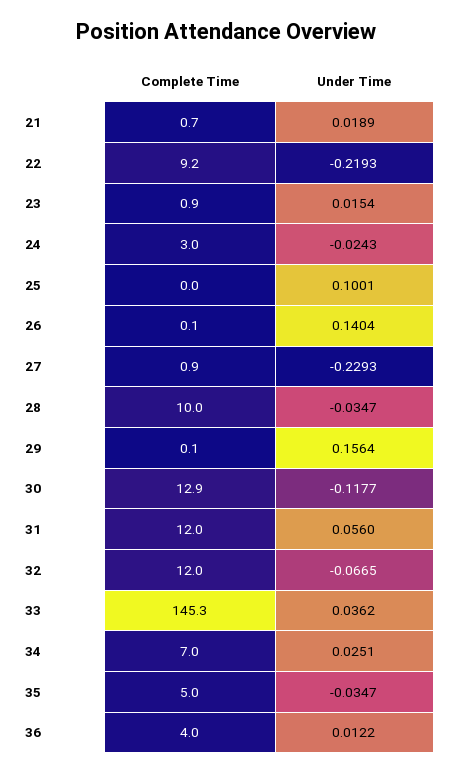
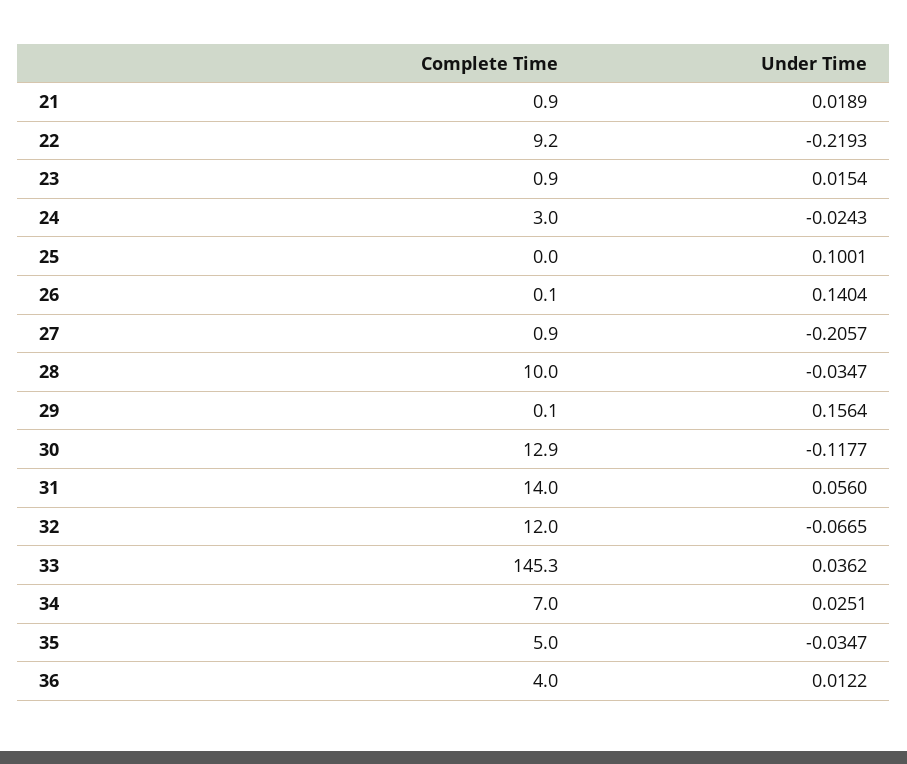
  {
    "Complete Time": {
-     "21": 0.7,
+     "21": 0.9,
      "22": 9.2,
      "23": 0.9,
      "24": 3,
      "25": 0,
      "26": 0.1,
      "27": 0.9,
      "28": 10,
      "29": 0.1,
      "30": 12.9,
-     "31": 12,
+     "31": 14,
      "32": 12,
      "33": 145.3,
      "34": 7,
      "35": 5,
      "36": 4
    },
    "Under Time": {
      "21": 0.0189,
      "22": -0.2193,
      "23": 0.0154,
      "24": -0.0243,
      "25": 0.1001,
      "26": 0.1404,
-     "27": -0.2293,
+     "27": -0.2057,
      "28": -0.0347,
      "29": 0.1564,
      "30": -0.1177,
      "31": 0.056,
      "32": -0.0665,
      "33": 0.0362,
      "34": 0.0251,
      "35": -0.0347,
      "36": 0.0122
    }
  }

